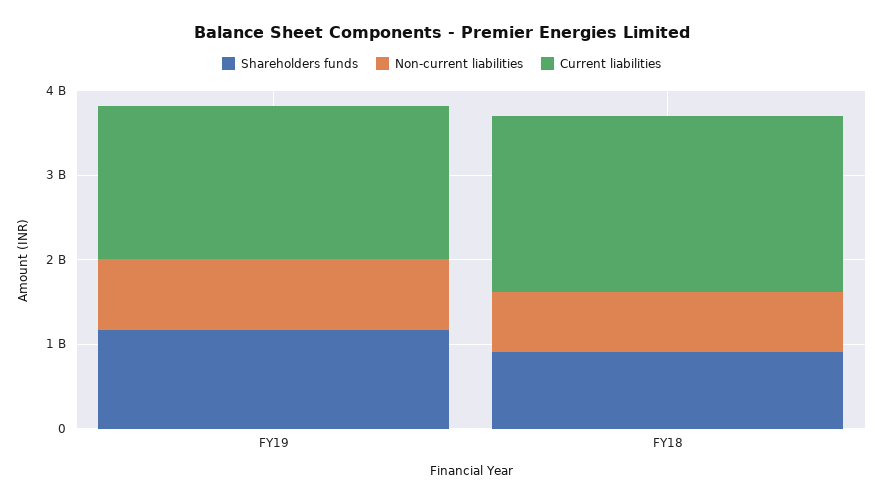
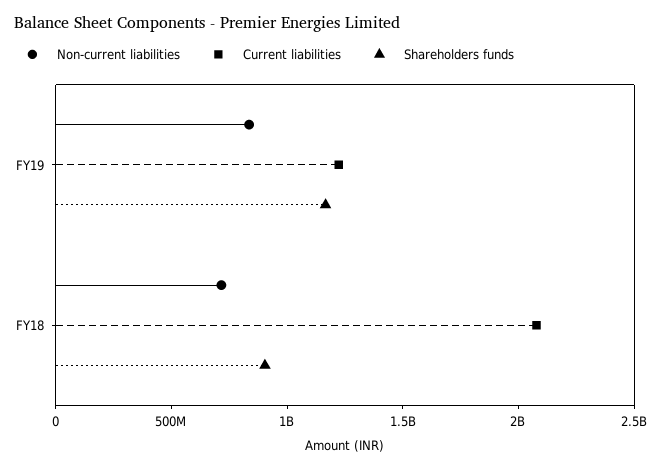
  {
    "Shareholders funds": {
      "FY19": 1200000000,
      "FY18": 900000000
    },
    "Non-current liabilities": {
      "FY19": 800000000,
      "FY18": 700000000
    },
    "Current liabilities": {
-     "FY19": 1800000000,
+     "FY19": 1200000000,
      "FY18": 2100000000
    }
  }

